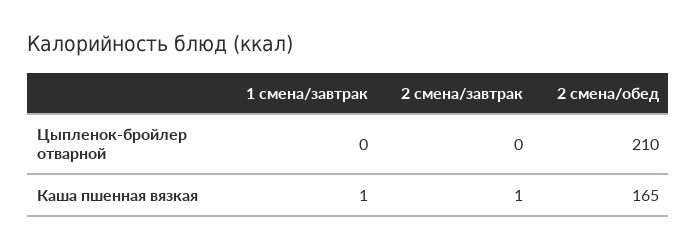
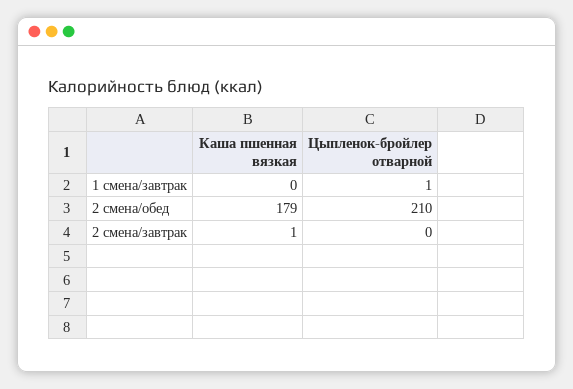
  {
    "1 смена/завтрак": {
-     "Цыпленок-бройлер отварной": 0,
+     "Цыпленок-бройлер отварной": 1,
-     "Каша пшенная вязкая": 1
+     "Каша пшенная вязкая": 0
    },
    "2 смена/завтрак": {
      "Цыпленок-бройлер отварной": 0,
      "Каша пшенная вязкая": 1
    },
    "2 смена/обед": {
      "Цыпленок-бройлер отварной": 210,
-     "Каша пшенная вязкая": 165
+     "Каша пшенная вязкая": 179
    }
  }

